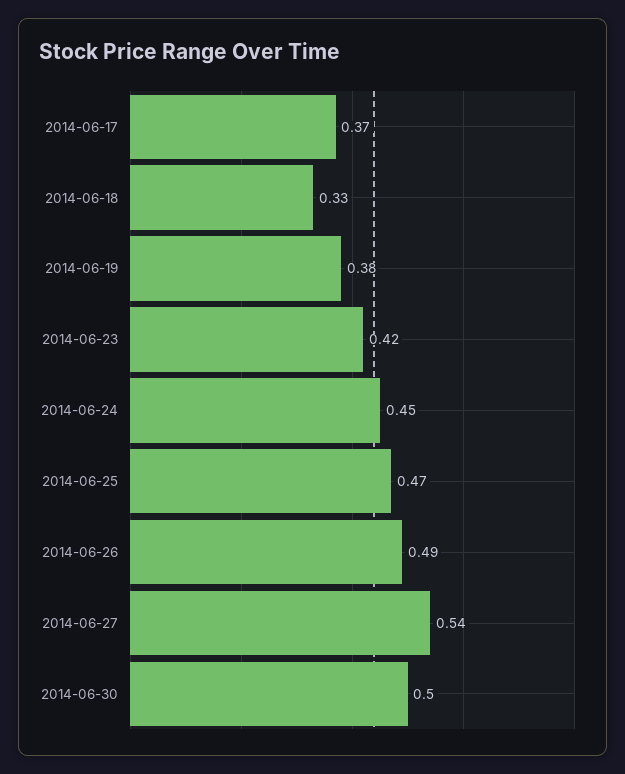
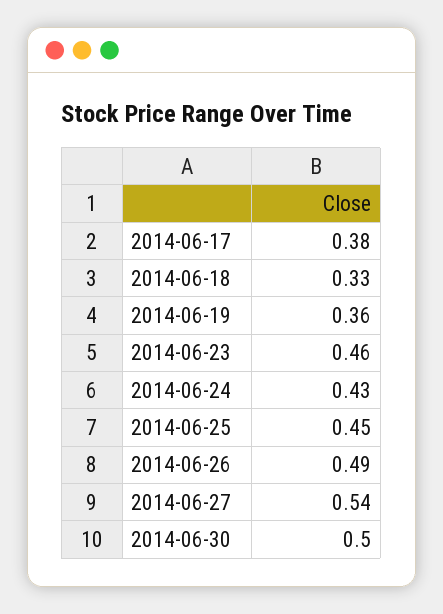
  {
-   "2014-06-17": 0.37,
+   "2014-06-17": 0.38,
    "2014-06-18": 0.33,
-   "2014-06-19": 0.38,
+   "2014-06-19": 0.36,
-   "2014-06-23": 0.42,
+   "2014-06-23": 0.46,
-   "2014-06-24": 0.45,
+   "2014-06-24": 0.43,
-   "2014-06-25": 0.47,
+   "2014-06-25": 0.45,
    "2014-06-26": 0.49,
    "2014-06-27": 0.54,
    "2014-06-30": 0.5
  }

